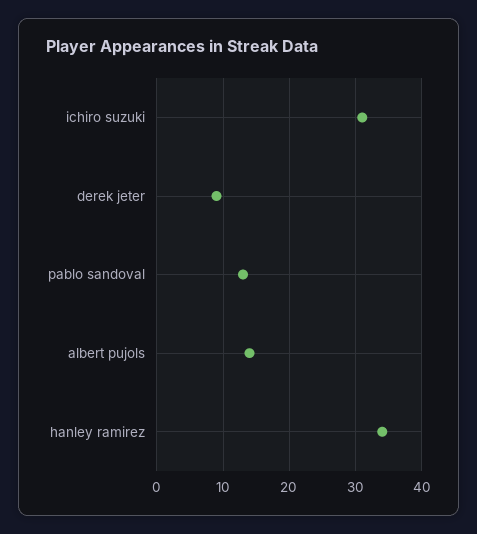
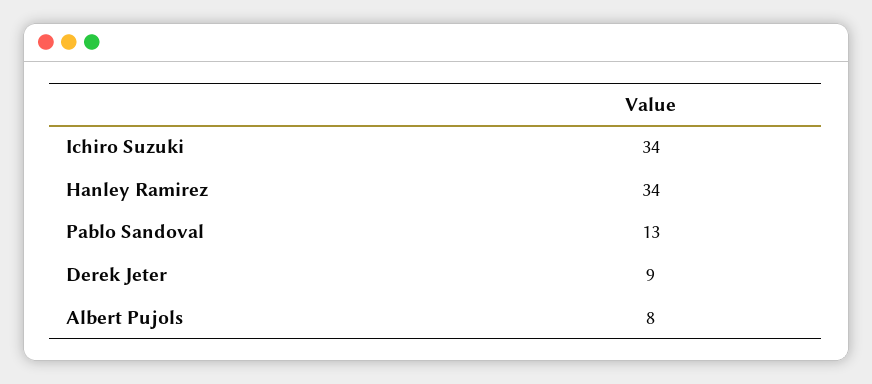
  {
-   "ichiro suzuki": 31,
+   "ichiro suzuki": 34,
    "derek jeter": 9,
    "pablo sandoval": 13,
-   "albert pujols": 14,
+   "albert pujols": 8,
    "hanley ramirez": 34
  }

